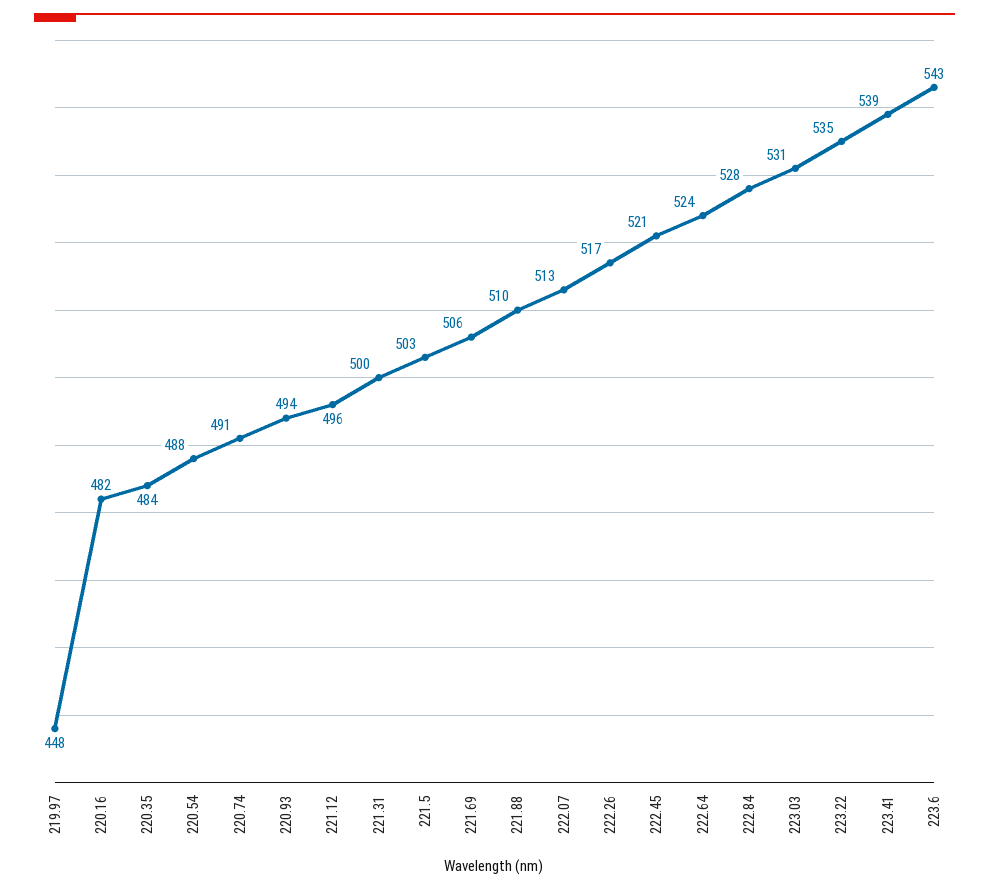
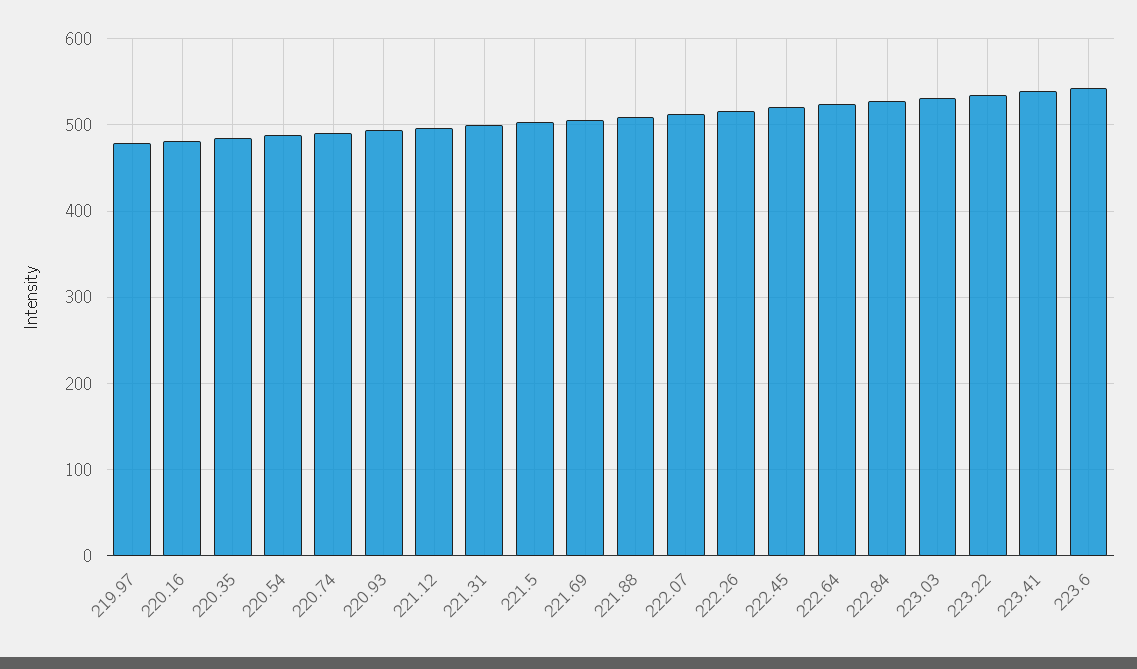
  {
-   "219.97": 448,
+   "219.97": 480,
    "220.16": 482,
    "220.35": 484,
    "220.54": 488,
    "220.74": 491,
    "220.93": 494,
    "221.12": 496,
    "221.31": 500,
    "221.5": 503,
    "221.69": 506,
    "221.88": 510,
    "222.07": 513,
    "222.26": 517,
    "222.45": 521,
    "222.64": 524,
    "222.84": 528,
    "223.03": 531,
    "223.22": 535,
    "223.41": 539,
    "223.6": 543
  }

